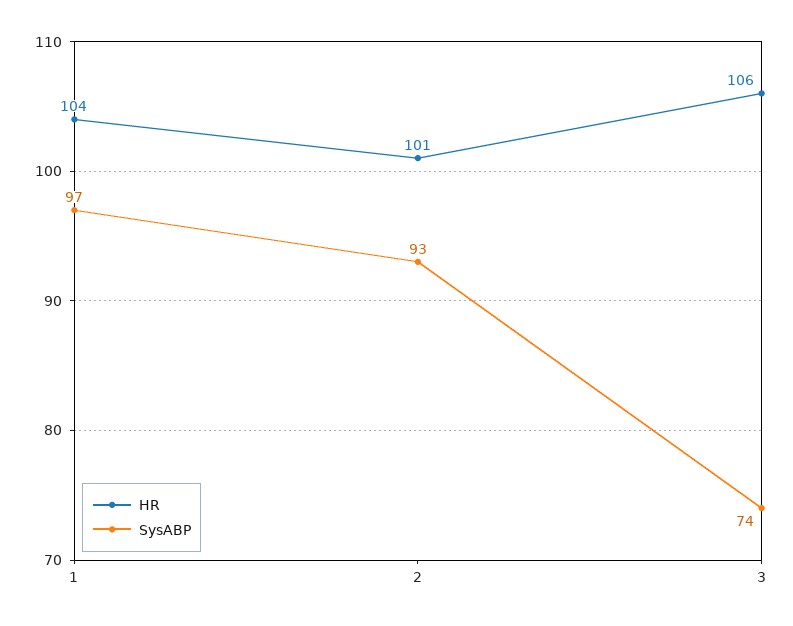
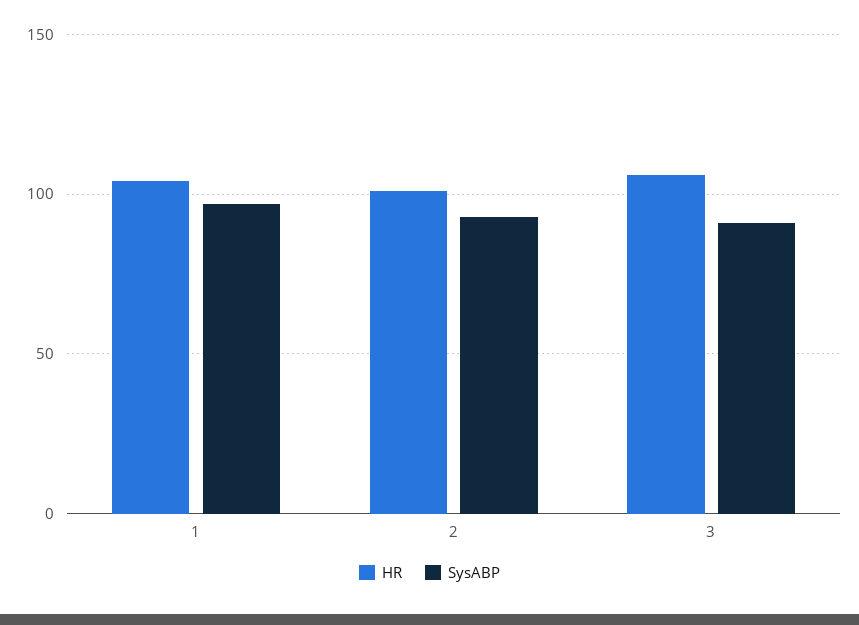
  {
    "HR": {
      "1": 104,
      "2": 101,
      "3": 106
    },
    "SysABP": {
      "1": 97,
      "2": 93,
-     "3": 74
+     "3": 90
    }
  }

